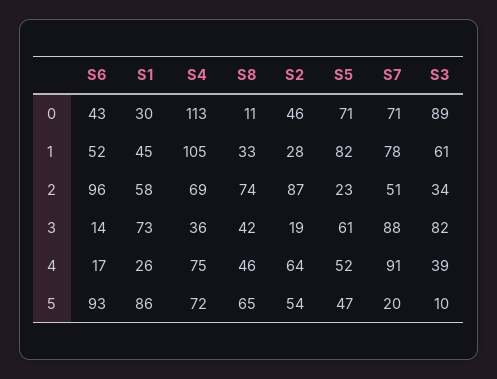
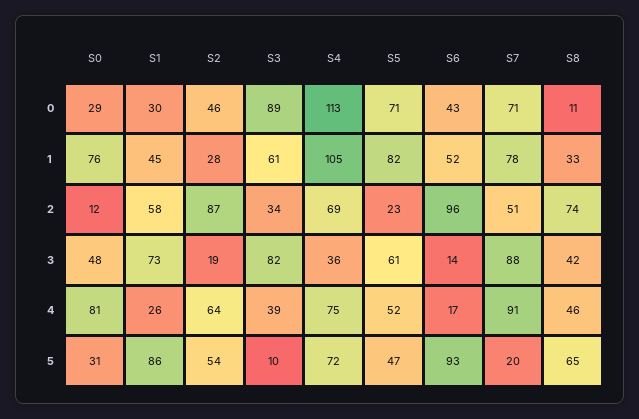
  {
    "S6": {
      "0": 43,
      "1": 52,
      "2": 96,
      "3": 14,
      "4": 17,
      "5": 93
    },
    "S1": {
      "0": 30,
      "1": 45,
      "2": 58,
      "3": 73,
      "4": 26,
      "5": 86
    },
    "S4": {
      "0": 113,
      "1": 105,
      "2": 69,
      "3": 36,
      "4": 75,
      "5": 72
    },
    "S8": {
      "0": 11,
      "1": 33,
      "2": 74,
      "3": 42,
      "4": 46,
      "5": 65
    },
    "S2": {
      "0": 46,
      "1": 28,
      "2": 87,
      "3": 19,
      "4": 64,
      "5": 54
    },
    "S5": {
      "0": 71,
      "1": 82,
      "2": 23,
      "3": 61,
      "4": 52,
      "5": 47
    },
    "S7": {
      "0": 71,
      "1": 78,
      "2": 51,
      "3": 88,
      "4": 91,
      "5": 20
    },
    "S3": {
      "0": 89,
      "1": 61,
      "2": 34,
      "3": 82,
      "4": 39,
      "5": 10
-   }
+   },
+   "S0": {
+     "0": 29,
+     "1": 76,
+     "2": 12,
+     "3": 48,
+     "4": 81,
+     "5": 31
+   }
  }

